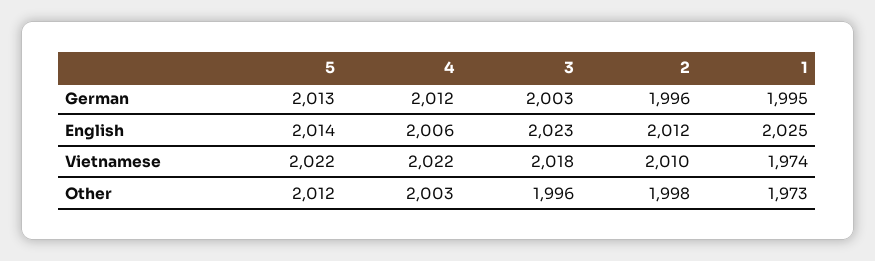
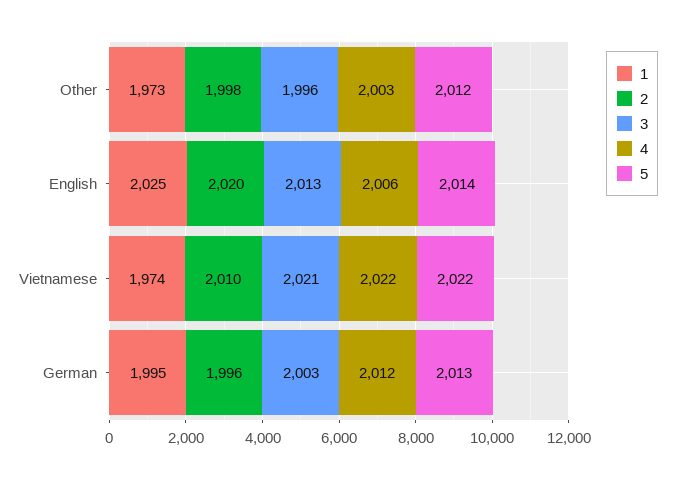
  {
    "5": {
      "German": 2013,
      "English": 2014,
      "Vietnamese": 2022,
      "Other": 2012
    },
    "4": {
      "German": 2012,
      "English": 2006,
      "Vietnamese": 2022,
      "Other": 2003
    },
    "3": {
      "German": 2003,
-     "English": 2023,
+     "English": 2013,
-     "Vietnamese": 2018,
+     "Vietnamese": 2021,
      "Other": 1996
    },
    "2": {
      "German": 1996,
-     "English": 2012,
+     "English": 2020,
      "Vietnamese": 2010,
      "Other": 1998
    },
    "1": {
      "German": 1995,
      "English": 2025,
      "Vietnamese": 1974,
      "Other": 1973
    }
  }

